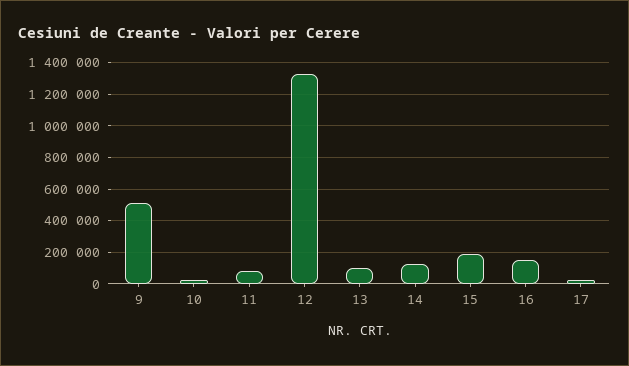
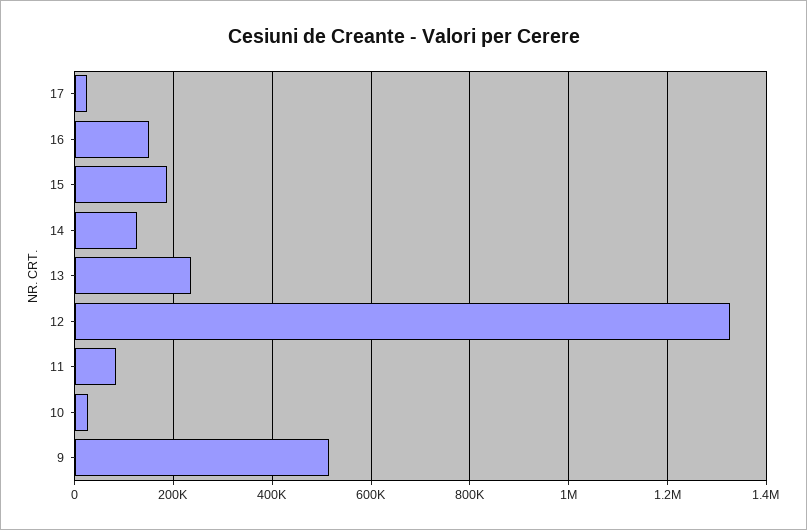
  {
    "9": 520000,
    "10": 20000,
    "11": 80000,
    "12": 1320000,
-   "13": 100000,
+   "13": 240000,
    "14": 120000,
    "15": 180000,
    "16": 160000,
    "17": 20000
  }

